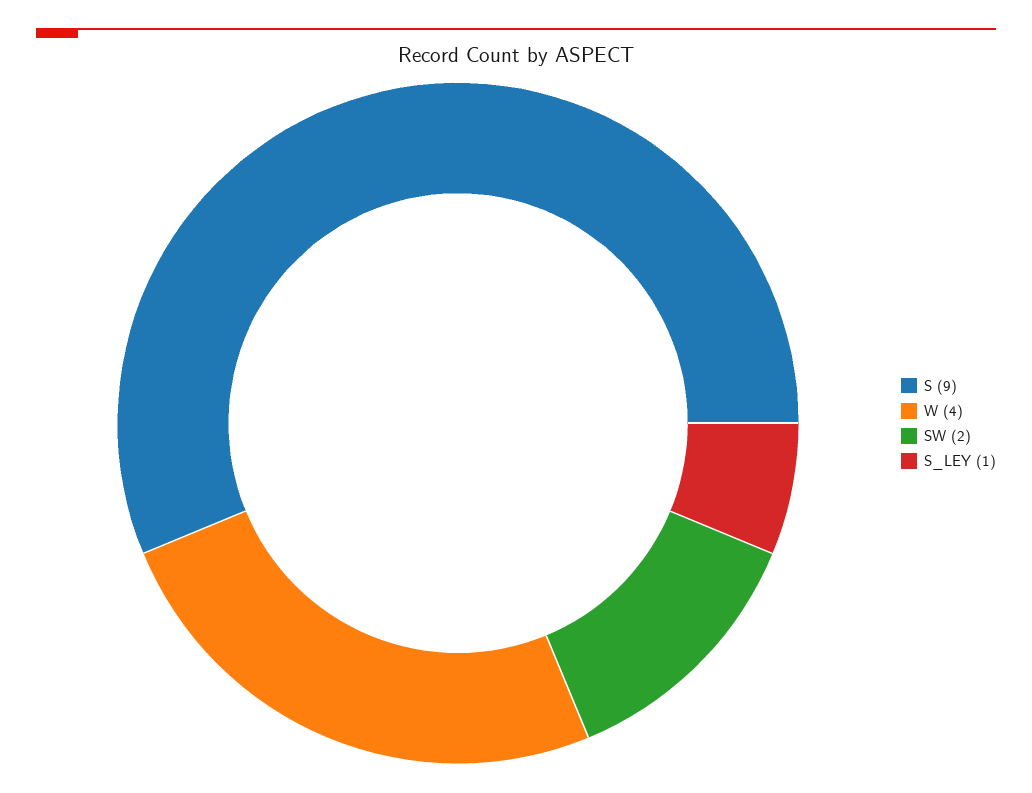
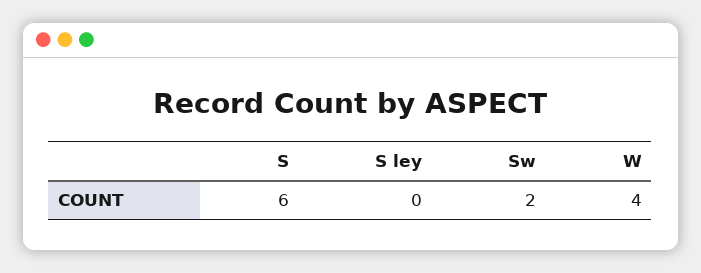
  {
-   "S": 9,
+   "S": 6,
    "W": 4,
    "SW": 2,
-   "S_LEY": 1
+   "S_LEY": 0
  }

